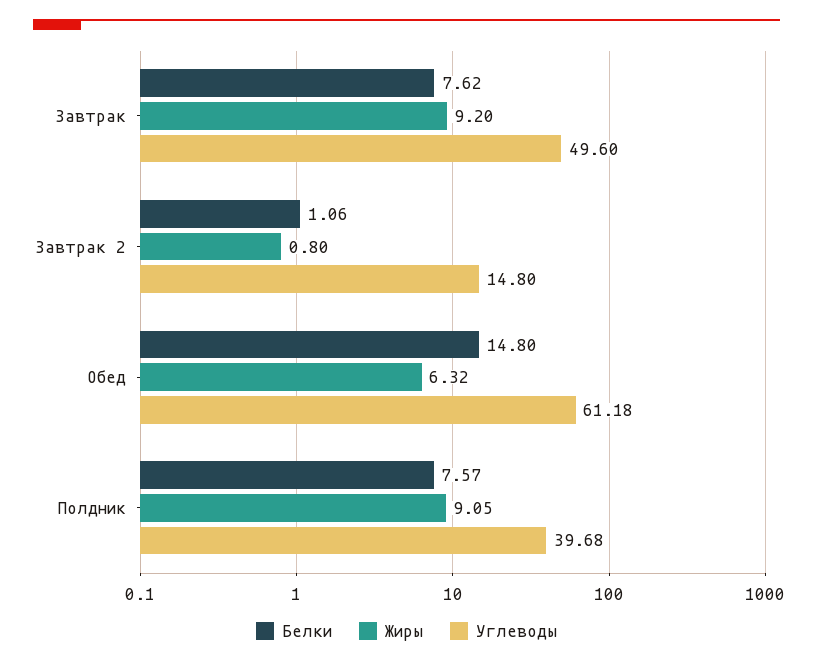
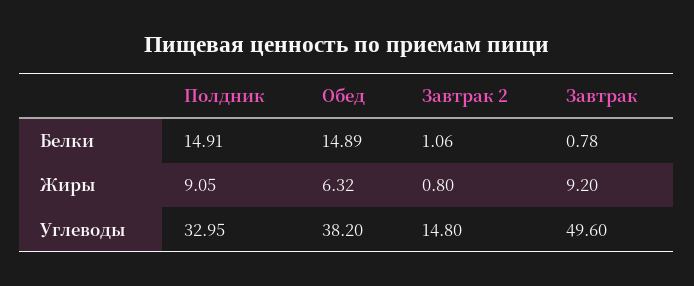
  {
    "Белки": {
-     "Завтрак": 7.62,
+     "Завтрак": 0.78,
      "Завтрак 2": 1.06,
-     "Обед": 14.8,
+     "Обед": 14.89,
-     "Полдник": 7.57
+     "Полдник": 14.91
    },
    "Жиры": {
      "Завтрак": 9.2,
      "Завтрак 2": 0.8,
      "Обед": 6.32,
      "Полдник": 9.05
    },
    "Углеводы": {
      "Завтрак": 49.6,
      "Завтрак 2": 14.8,
-     "Обед": 61.18,
+     "Обед": 38.2,
-     "Полдник": 39.68
+     "Полдник": 32.95
    }
  }

